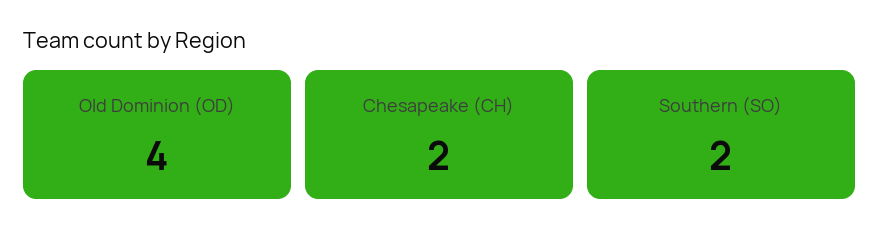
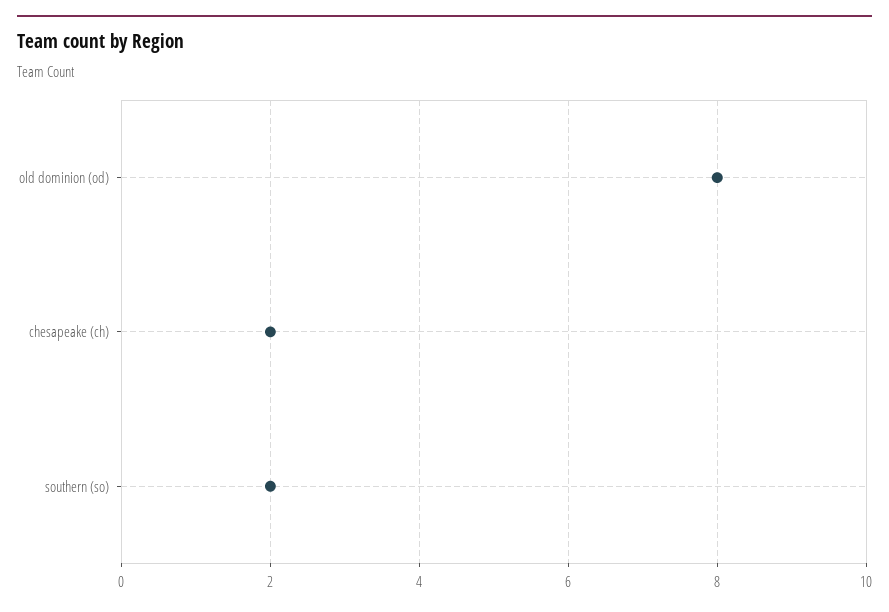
  {
-   "Old Dominion (OD)": 4,
+   "Old Dominion (OD)": 8,
    "Chesapeake (CH)": 2,
    "Southern (SO)": 2
  }

